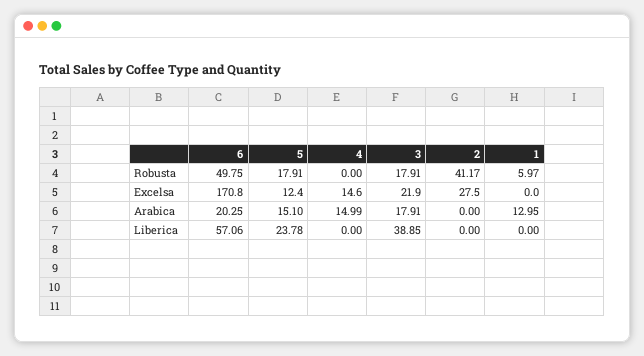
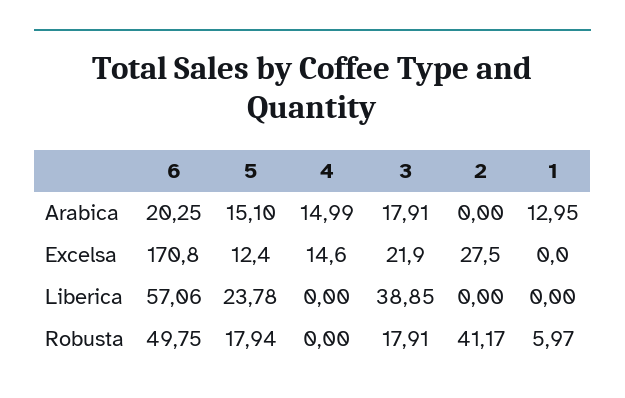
  {
    "6": {
      "Robusta": 49.75,
      "Excelsa": 170.8,
      "Arabica": 20.25,
      "Liberica": 57.06
    },
    "5": {
-     "Robusta": 17.91,
+     "Robusta": 17.94,
      "Excelsa": 12.4,
      "Arabica": 15.1,
      "Liberica": 23.78
    },
    "4": {
      "Robusta": 0,
      "Excelsa": 14.6,
      "Arabica": 14.99,
      "Liberica": 0
    },
    "3": {
      "Robusta": 17.91,
      "Excelsa": 21.9,
      "Arabica": 17.91,
      "Liberica": 38.85
    },
    "2": {
      "Robusta": 41.17,
      "Excelsa": 27.5,
      "Arabica": 0,
      "Liberica": 0
    },
    "1": {
      "Robusta": 5.97,
      "Excelsa": 0,
      "Arabica": 12.95,
      "Liberica": 0
    }
  }

